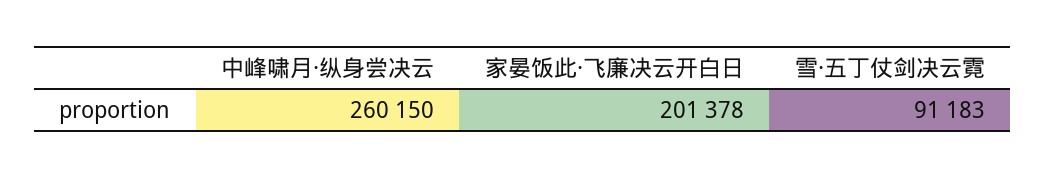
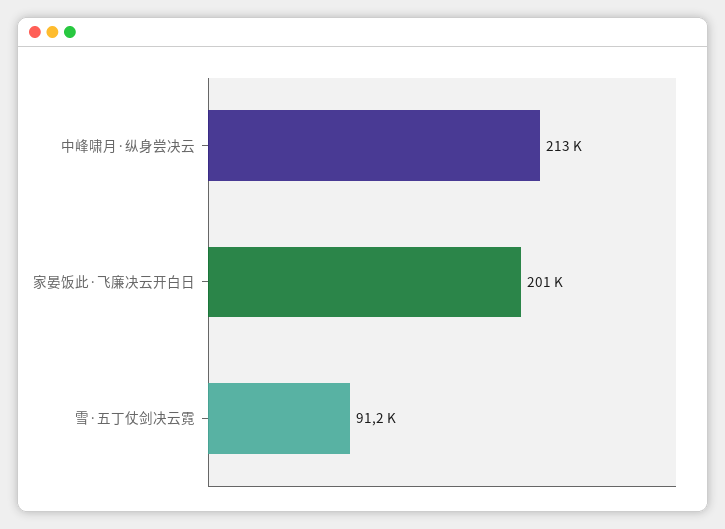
  {
-   "中峰啸月·纵身尝决云": 260150,
+   "中峰啸月·纵身尝决云": 213000,
    "家晏饭此·飞廉决云开白日": 201378,
    "雪·五丁仗剑决云霓": 91183
  }

